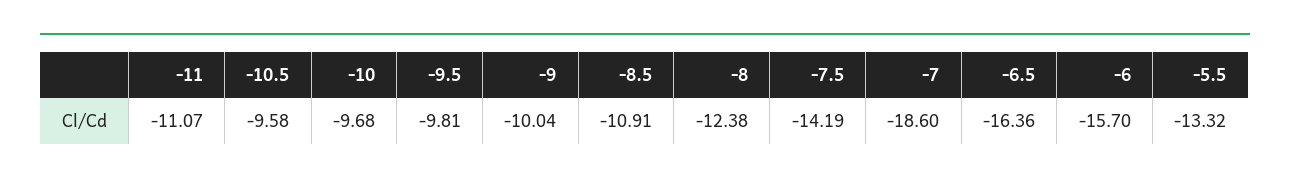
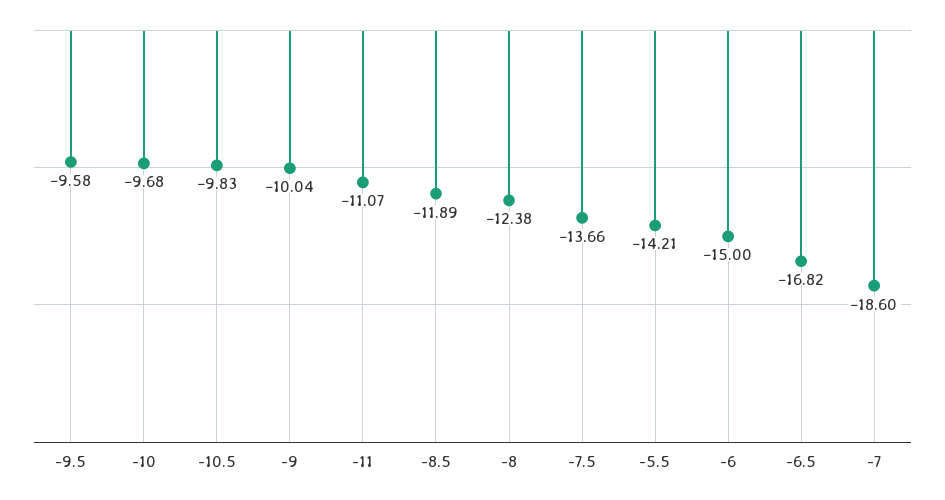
  {
    "-11": -11.07,
-   "-10.5": -9.58,
+   "-10.5": -9.83,
    "-10": -9.68,
-   "-9.5": -9.81,
+   "-9.5": -9.58,
    "-9": -10.04,
-   "-8.5": -10.91,
+   "-8.5": -11.89,
    "-8": -12.38,
-   "-7.5": -14.19,
+   "-7.5": -13.66,
    "-7": -18.6,
-   "-6.5": -16.36,
+   "-6.5": -16.82,
-   "-6": -15.7,
+   "-6": -15,
-   "-5.5": -13.32
+   "-5.5": -14.21
  }

